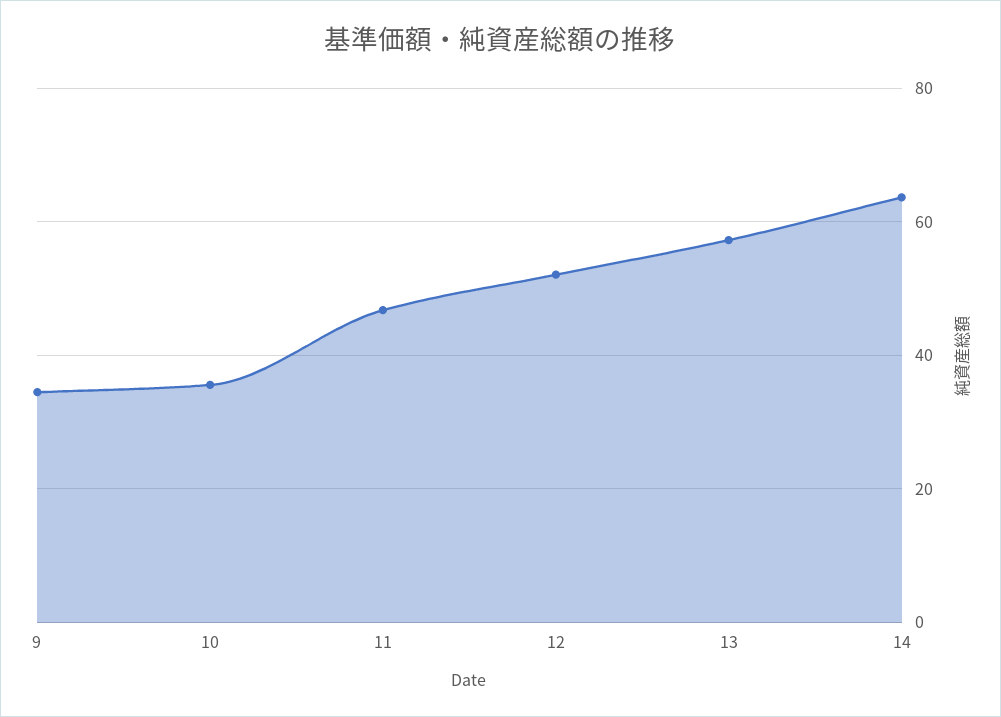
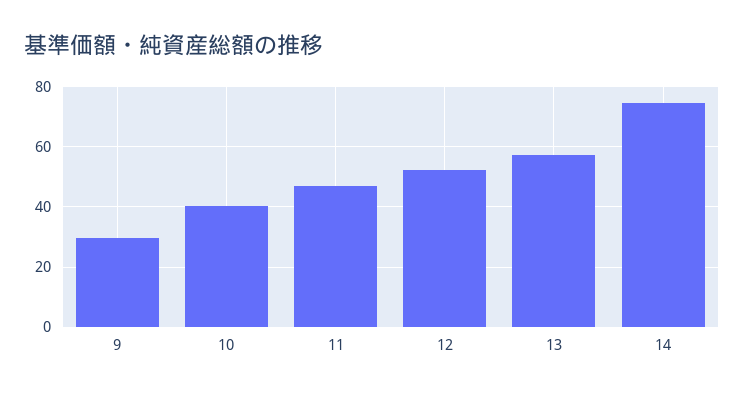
  {
-   "9": 34,
+   "9": 30,
-   "10": 36,
+   "10": 40,
    "11": 46,
    "12": 52,
    "13": 58,
-   "14": 64
+   "14": 74
  }

